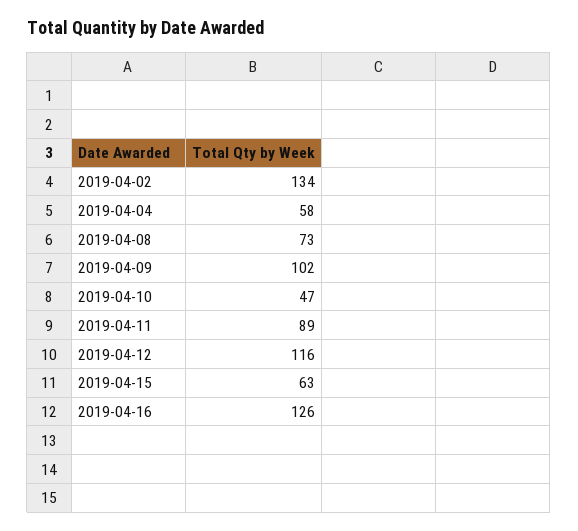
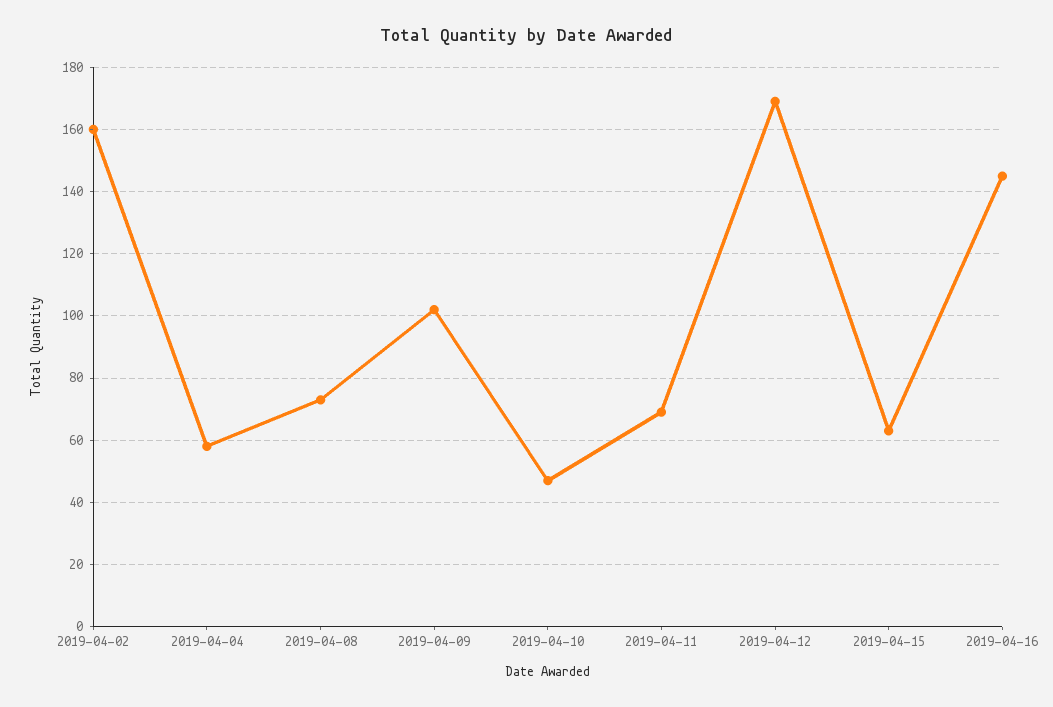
  {
-   "2019-04-02": 134,
+   "2019-04-02": 160,
    "2019-04-04": 58,
    "2019-04-08": 73,
    "2019-04-09": 102,
    "2019-04-10": 47,
-   "2019-04-11": 89,
+   "2019-04-11": 70,
-   "2019-04-12": 116,
+   "2019-04-12": 170,
    "2019-04-15": 63,
-   "2019-04-16": 126
+   "2019-04-16": 145
  }

